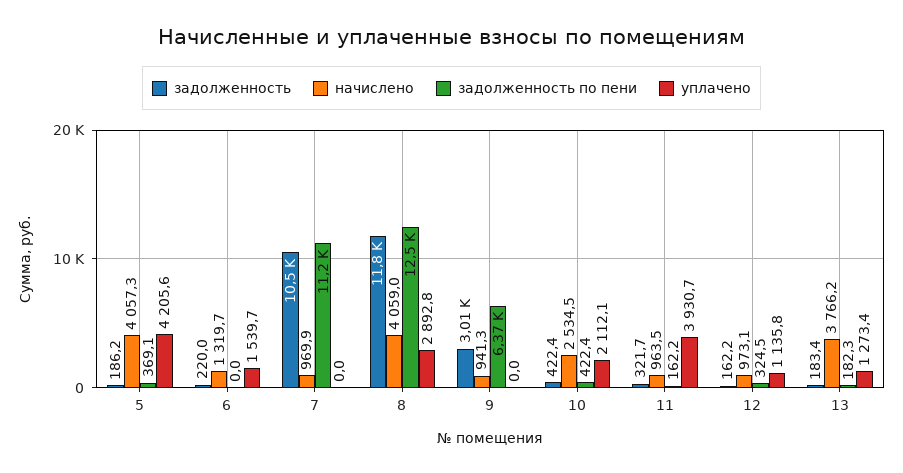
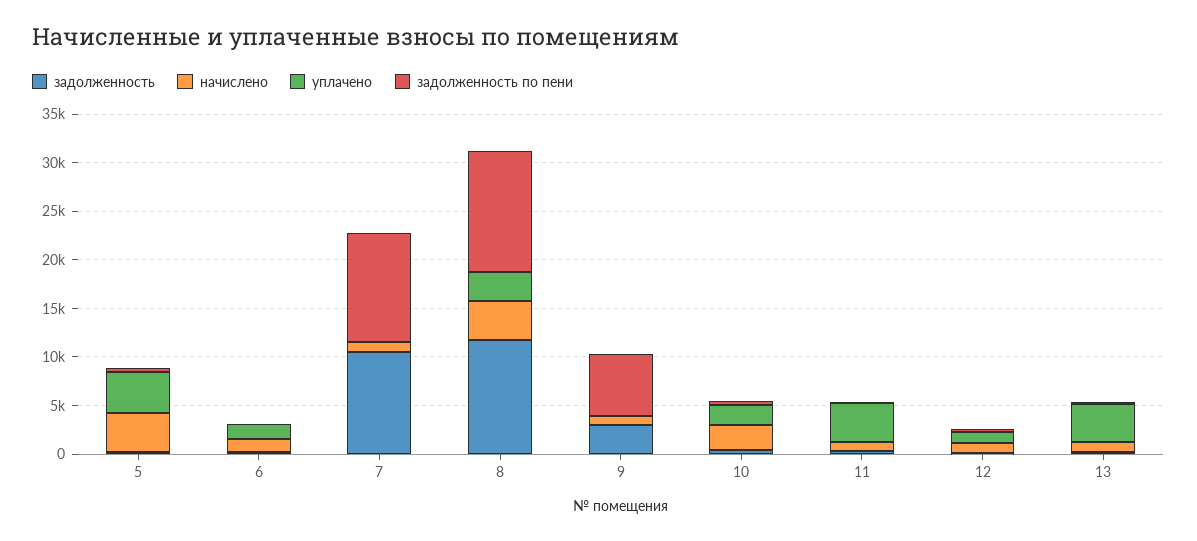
  {
    "задолженность": {
      "5": 186.2,
      "6": 220,
      "7": 10500,
      "8": 11800,
      "9": 3010,
      "10": 422.4,
      "11": 321.7,
      "12": 162.2,
      "13": 183.4
    },
    "начислено": {
      "5": 4057.3,
      "6": 1319.7,
      "7": 969.9,
      "8": 4059,
      "9": 941.3,
      "10": 2534.5,
      "11": 963.5,
      "12": 973.1,
-     "13": 3766.2
+     "13": 1000
    },
    "задолженность по пени": {
      "5": 369.1,
      "6": 0,
      "7": 11200,
      "8": 12500,
      "9": 6370,
      "10": 422.4,
      "11": 162.2,
      "12": 324.5,
      "13": 182.3
    },
    "уплачено": {
      "5": 4205.6,
      "6": 1539.7,
      "7": 0,
      "8": 2892.8,
      "9": 0,
      "10": 2112.1,
      "11": 3930.7,
      "12": 1135.8,
-     "13": 1273.4
+     "13": 4000
    }
  }

